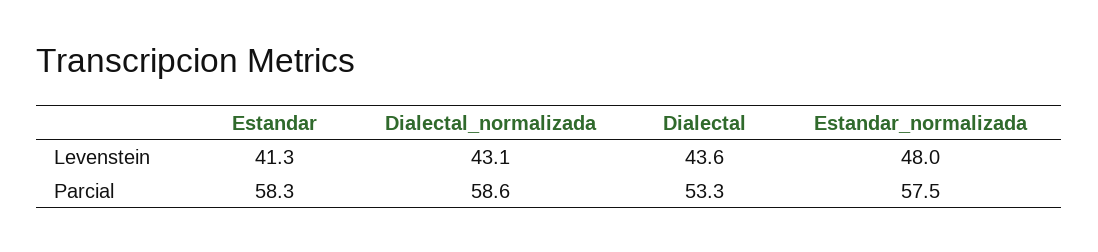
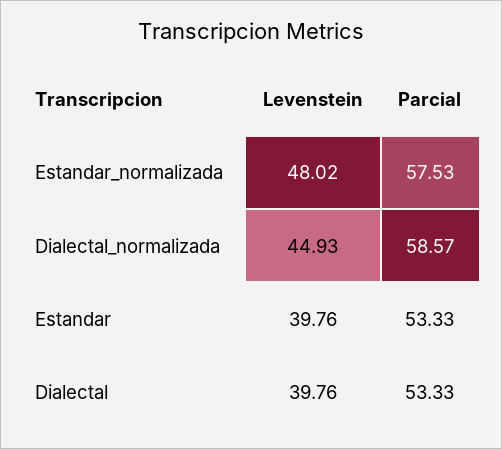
  {
    "Estandar": {
-     "Levenstein": 41.3,
+     "Levenstein": 39.76,
-     "Parcial": 58.3
+     "Parcial": 53.33
    },
    "Dialectal_normalizada": {
-     "Levenstein": 43.1,
+     "Levenstein": 44.93,
      "Parcial": 58.57
    },
    "Dialectal": {
-     "Levenstein": 43.6,
+     "Levenstein": 39.76,
      "Parcial": 53.33
    },
    "Estandar_normalizada": {
      "Levenstein": 48.02,
      "Parcial": 57.53
    }
  }

